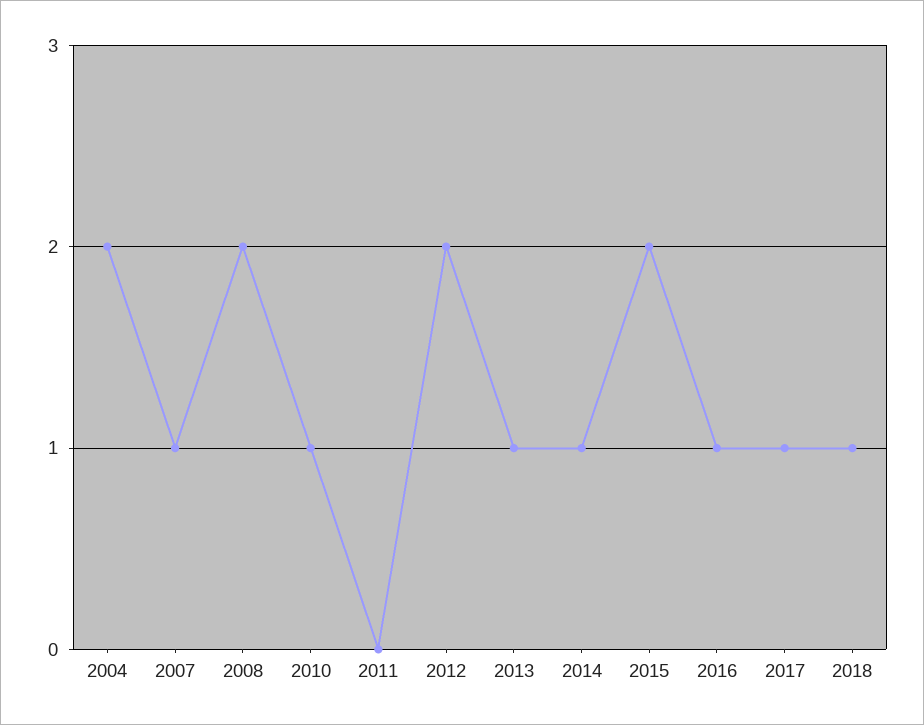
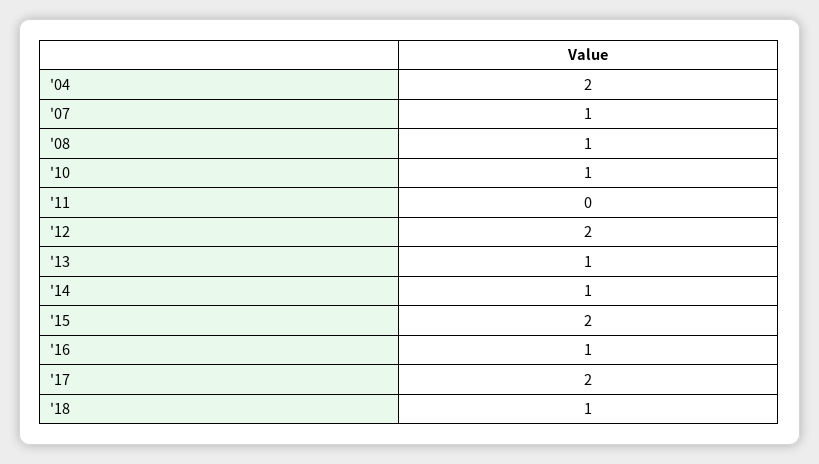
  {
    "2004": 2,
    "2007": 1,
-   "2008": 2,
+   "2008": 1,
    "2010": 1,
    "2011": 0,
    "2012": 2,
    "2013": 1,
    "2014": 1,
    "2015": 2,
    "2016": 1,
-   "2017": 1,
+   "2017": 2,
    "2018": 1
  }

